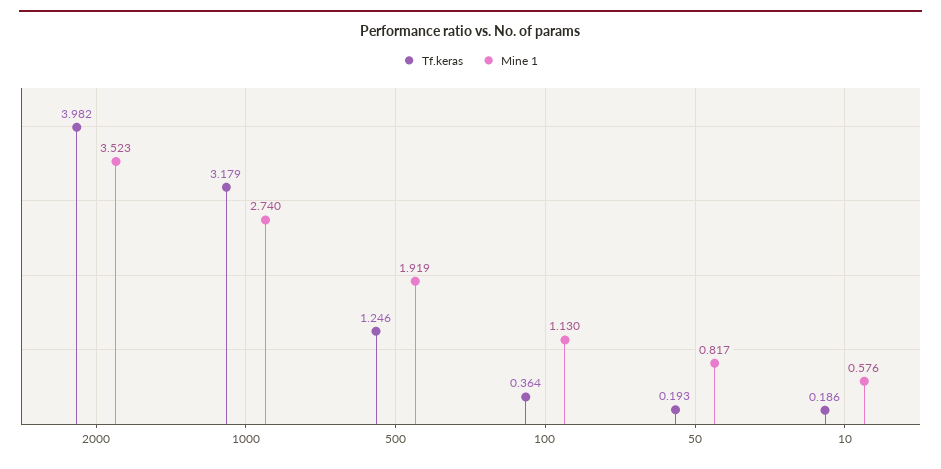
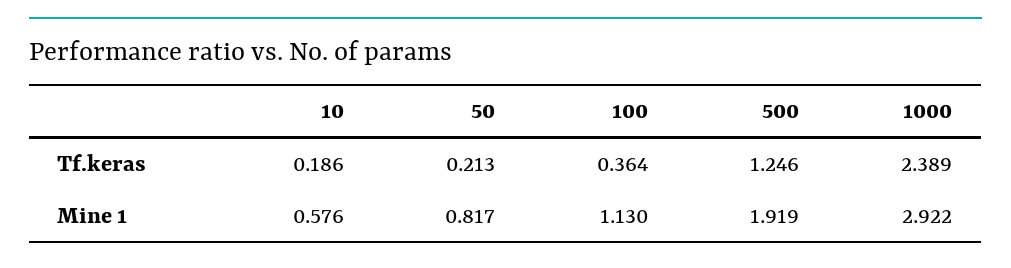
  {
    "Tf.keras": {
-     "2000": 3.982,
-     "1000": 3.179,
+     "1000": 2.389,
      "500": 1.246,
      "100": 0.364,
-     "50": 0.193,
+     "50": 0.213,
      "10": 0.186
    },
    "Mine 1": {
-     "2000": 3.523,
-     "1000": 2.74,
+     "1000": 2.922,
      "500": 1.919,
      "100": 1.13,
      "50": 0.817,
      "10": 0.576
    }
  }

